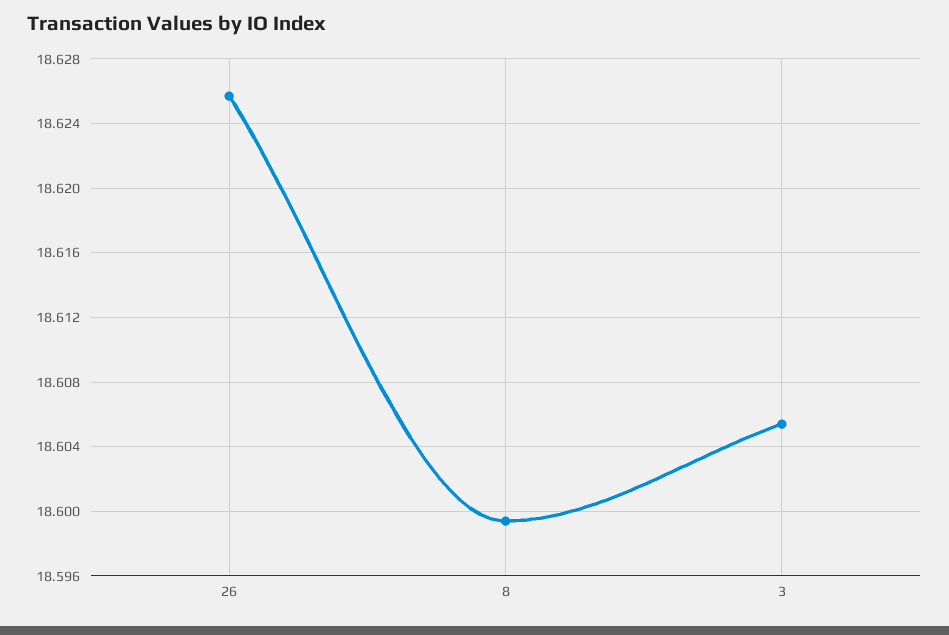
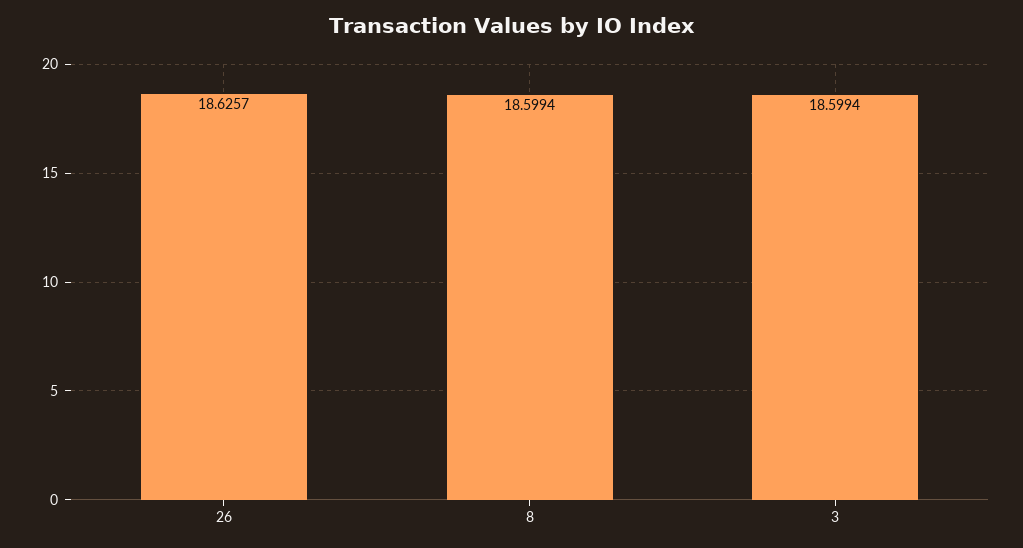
  {
    "26": 18.6257,
    "8": 18.5994,
-   "3": 18.6055
+   "3": 18.5994
  }

